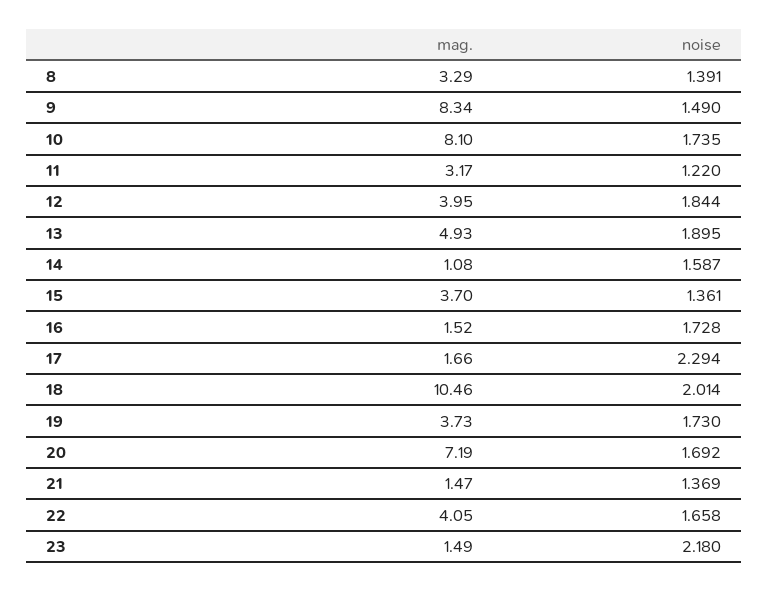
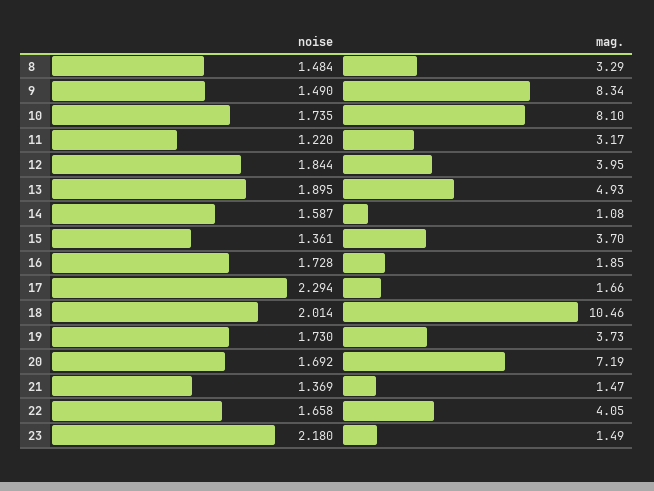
  {
    "mag.": {
      "8": 3.29,
      "9": 8.34,
      "10": 8.1,
      "11": 3.17,
      "12": 3.95,
      "13": 4.93,
      "14": 1.08,
      "15": 3.7,
-     "16": 1.52,
+     "16": 1.85,
      "17": 1.66,
      "18": 10.46,
      "19": 3.73,
      "20": 7.19,
      "21": 1.47,
      "22": 4.05,
      "23": 1.49
    },
    "noise": {
-     "8": 1.391,
+     "8": 1.484,
      "9": 1.49,
      "10": 1.735,
      "11": 1.22,
      "12": 1.844,
      "13": 1.895,
      "14": 1.587,
      "15": 1.361,
      "16": 1.728,
      "17": 2.294,
      "18": 2.014,
      "19": 1.73,
      "20": 1.692,
      "21": 1.369,
      "22": 1.658,
      "23": 2.18
    }
  }

